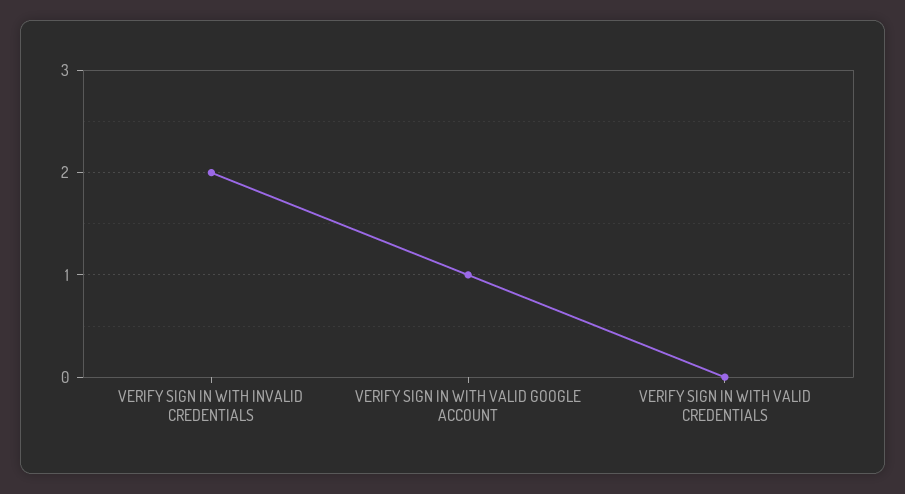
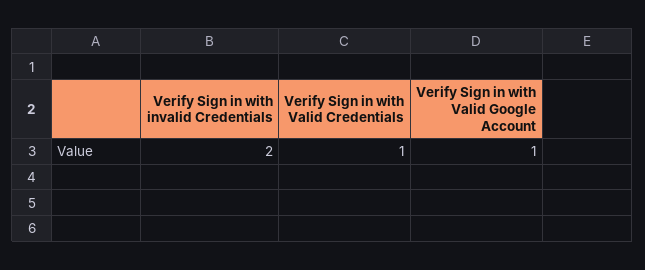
  {
    "VERIFY SIGN IN WITH INVALID CREDENTIALS": 2,
    "VERIFY SIGN IN WITH VALID GOOGLE ACCOUNT": 1,
-   "VERIFY SIGN IN WITH VALID CREDENTIALS": 0
+   "VERIFY SIGN IN WITH VALID CREDENTIALS": 1
  }

